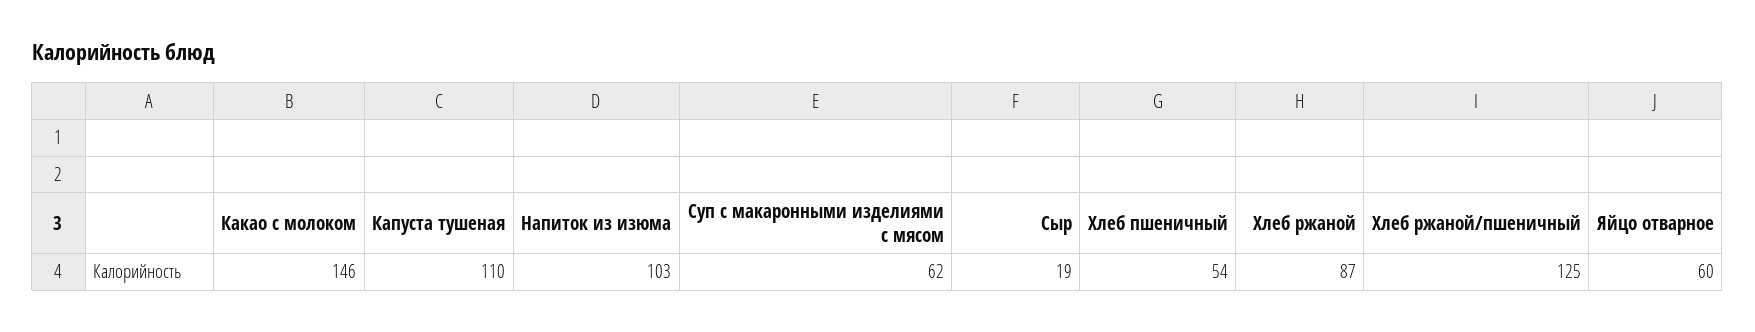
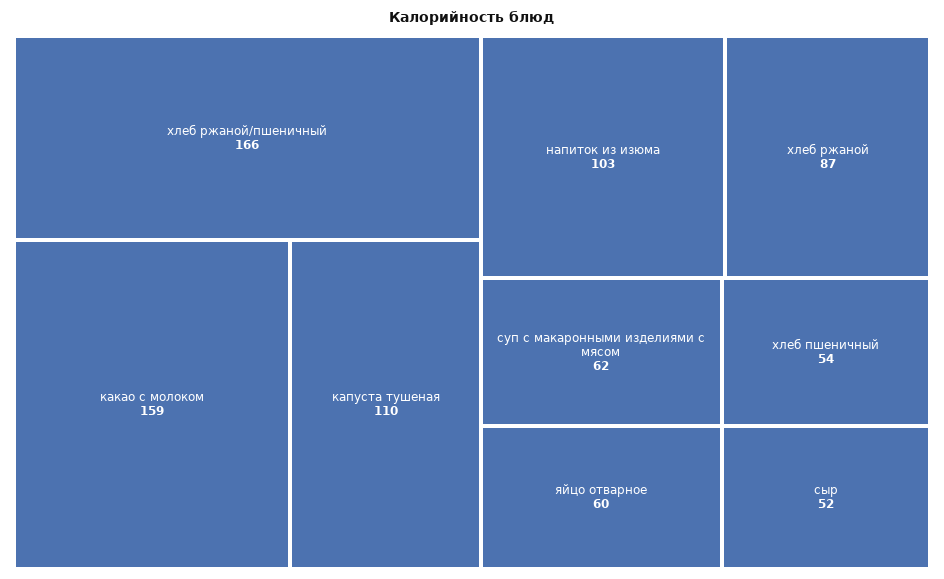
  {
-   "Какао с молоком": 146,
+   "Какао с молоком": 159,
    "Капуста тушеная": 110,
    "Напиток из изюма": 103,
    "Суп с макаронными изделиями с мясом": 62,
-   "Сыр": 19,
+   "Сыр": 52,
    "Хлеб пшеничный": 54,
    "Хлеб ржаной": 87,
-   "Хлеб ржаной/пшеничный": 125,
+   "Хлеб ржаной/пшеничный": 166,
    "Яйцо отварное": 60
  }

